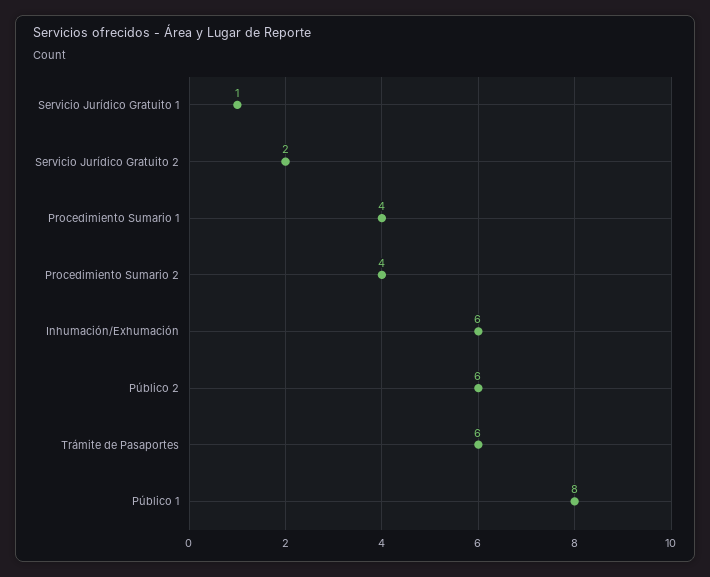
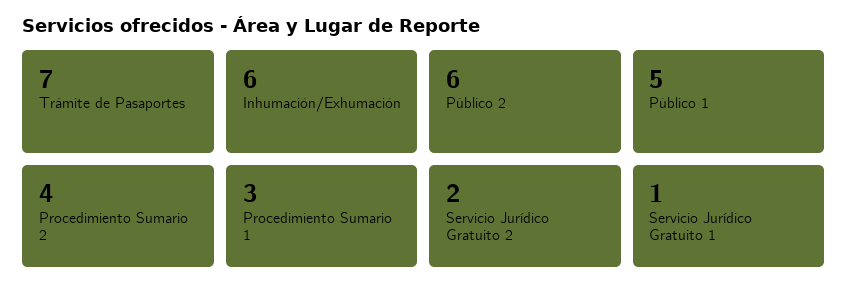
  {
    "Servicio Jurídico Gratuito 1": 1,
    "Servicio Jurídico Gratuito 2": 2,
-   "Procedimiento Sumario 1": 4,
+   "Procedimiento Sumario 1": 3,
    "Procedimiento Sumario 2": 4,
    "Inhumación/Exhumación": 6,
    "Público 2": 6,
-   "Trámite de Pasaportes": 6,
+   "Trámite de Pasaportes": 7,
-   "Público 1": 8
+   "Público 1": 5
  }

